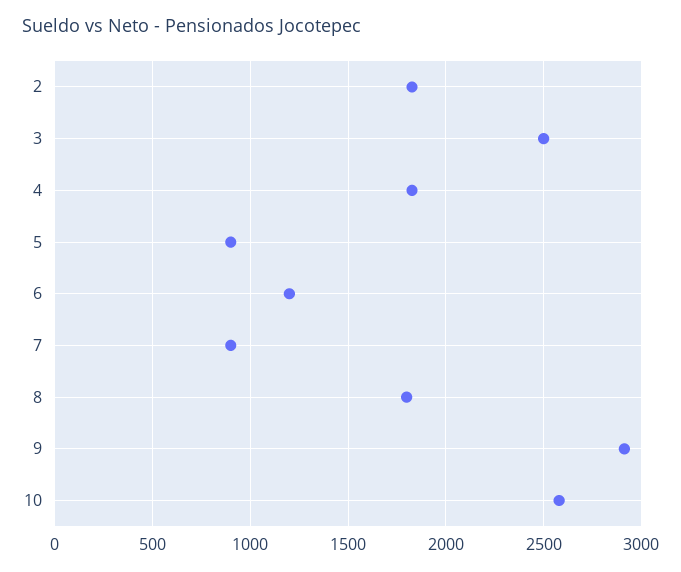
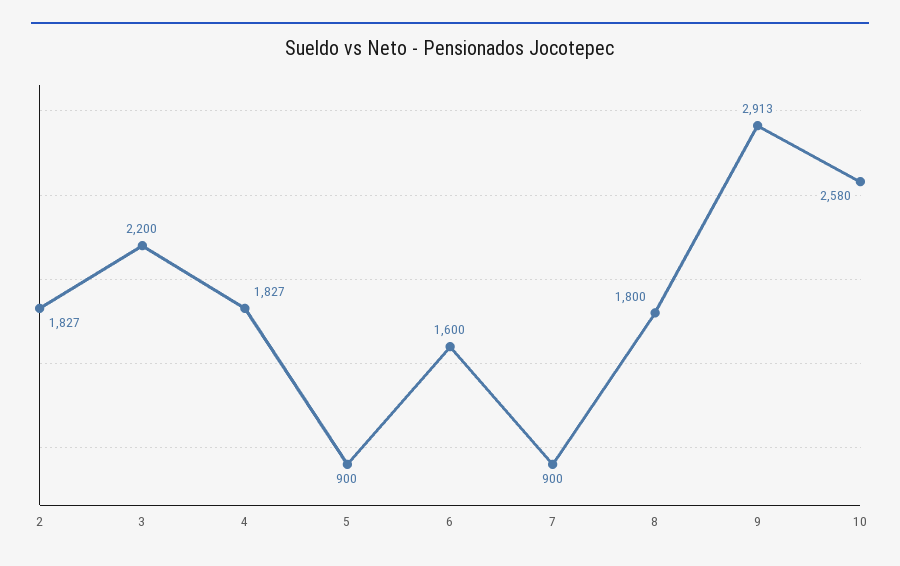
  {
    "2": 1827,
-   "3": 2500,
+   "3": 2200,
    "4": 1827,
    "5": 900,
-   "6": 1200,
+   "6": 1600,
    "7": 900,
    "8": 1800,
    "9": 2913,
    "10": 2580
  }

